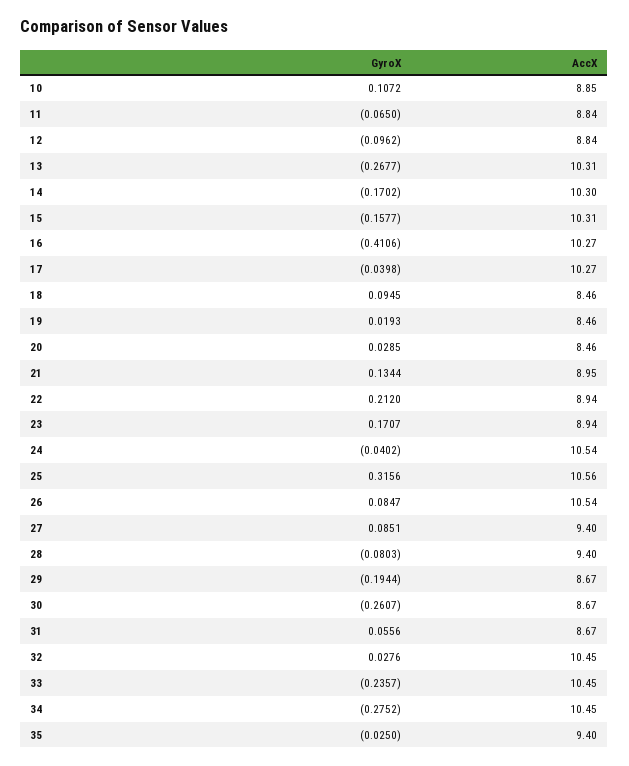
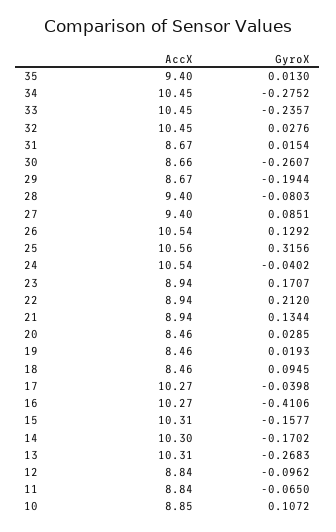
  {
    "GyroX": {
      "10": 0.1072,
      "11": -0.065,
      "12": -0.0962,
-     "13": -0.2677,
+     "13": -0.2683,
      "14": -0.1702,
      "15": -0.1577,
      "16": -0.4106,
      "17": -0.0398,
      "18": 0.0945,
      "19": 0.0193,
      "20": 0.0285,
      "21": 0.1344,
      "22": 0.212,
      "23": 0.1707,
      "24": -0.0402,
      "25": 0.3156,
-     "26": 0.0847,
+     "26": 0.1292,
      "27": 0.0851,
      "28": -0.0803,
      "29": -0.1944,
      "30": -0.2607,
-     "31": 0.0556,
+     "31": 0.0154,
      "32": 0.0276,
      "33": -0.2357,
      "34": -0.2752,
-     "35": -0.025
+     "35": 0.013
    },
    "AccX": {
      "10": 8.85,
      "11": 8.84,
      "12": 8.84,
      "13": 10.31,
      "14": 10.3,
      "15": 10.31,
      "16": 10.27,
      "17": 10.27,
      "18": 8.46,
      "19": 8.46,
      "20": 8.46,
-     "21": 8.95,
+     "21": 8.94,
      "22": 8.94,
      "23": 8.94,
      "24": 10.54,
      "25": 10.56,
      "26": 10.54,
      "27": 9.4,
      "28": 9.4,
      "29": 8.67,
-     "30": 8.67,
+     "30": 8.66,
      "31": 8.67,
      "32": 10.45,
      "33": 10.45,
      "34": 10.45,
      "35": 9.4
    }
  }

